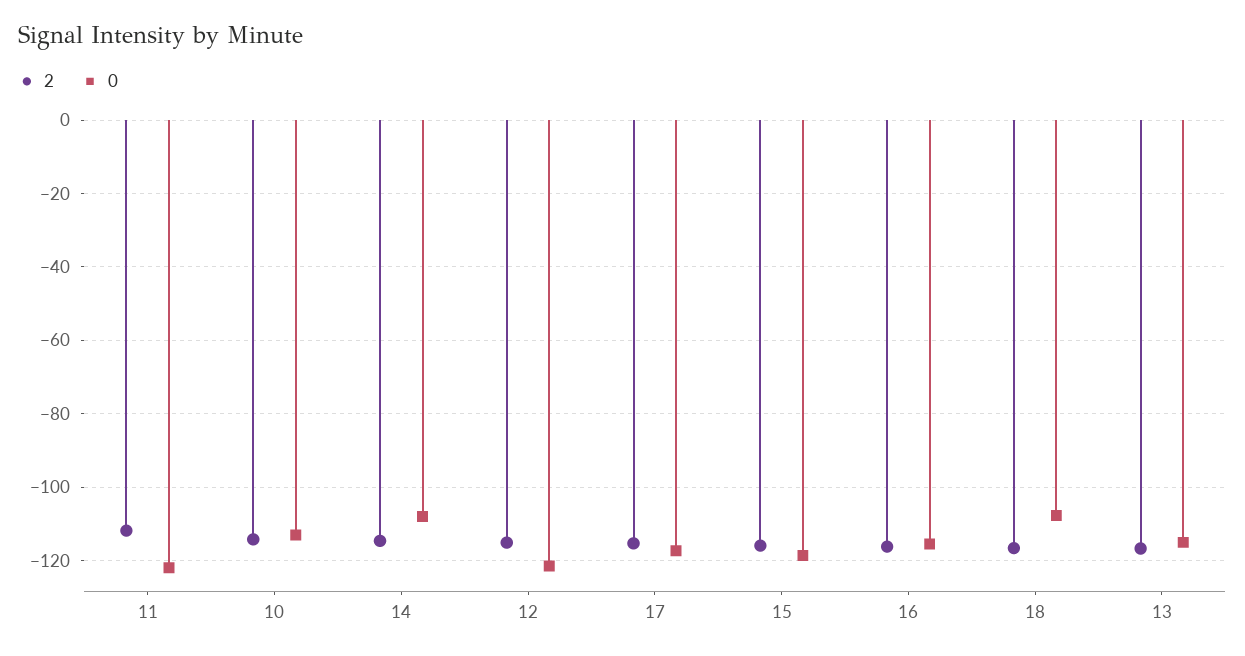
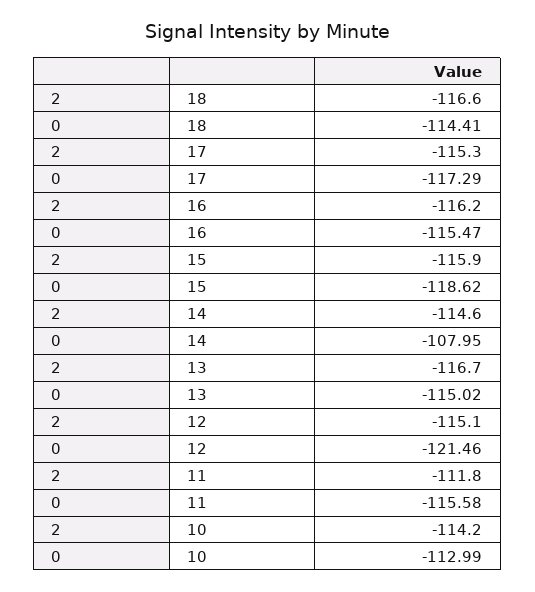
  {
    "2": {
      "11": -111.8,
      "10": -114.2,
      "14": -114.6,
      "12": -115.1,
      "17": -115.3,
      "15": -115.9,
      "16": -116.2,
      "18": -116.6,
      "13": -116.7
    },
    "0": {
-     "11": -122,
+     "11": -115.58,
      "10": -112.99,
      "14": -107.95,
      "12": -121.46,
      "17": -117.29,
      "15": -118.62,
      "16": -115.47,
-     "18": -108,
+     "18": -114.41,
      "13": -115.02
    }
  }

